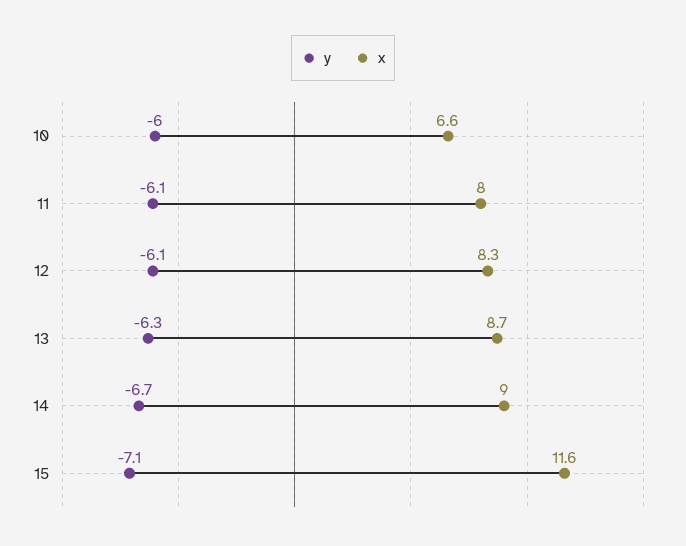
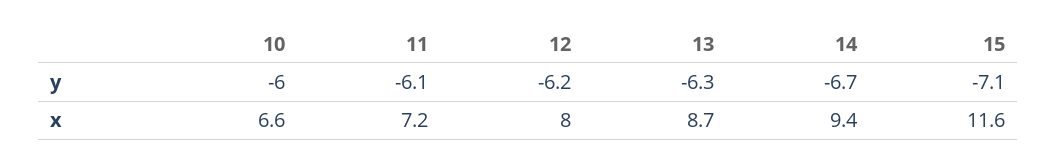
  {
    "y": {
      "10": -6,
      "11": -6.1,
-     "12": -6.1,
+     "12": -6.2,
      "13": -6.3,
      "14": -6.7,
      "15": -7.1
    },
    "x": {
      "10": 6.6,
-     "11": 8,
+     "11": 7.2,
-     "12": 8.3,
+     "12": 8,
      "13": 8.7,
-     "14": 9,
+     "14": 9.4,
      "15": 11.6
    }
  }

